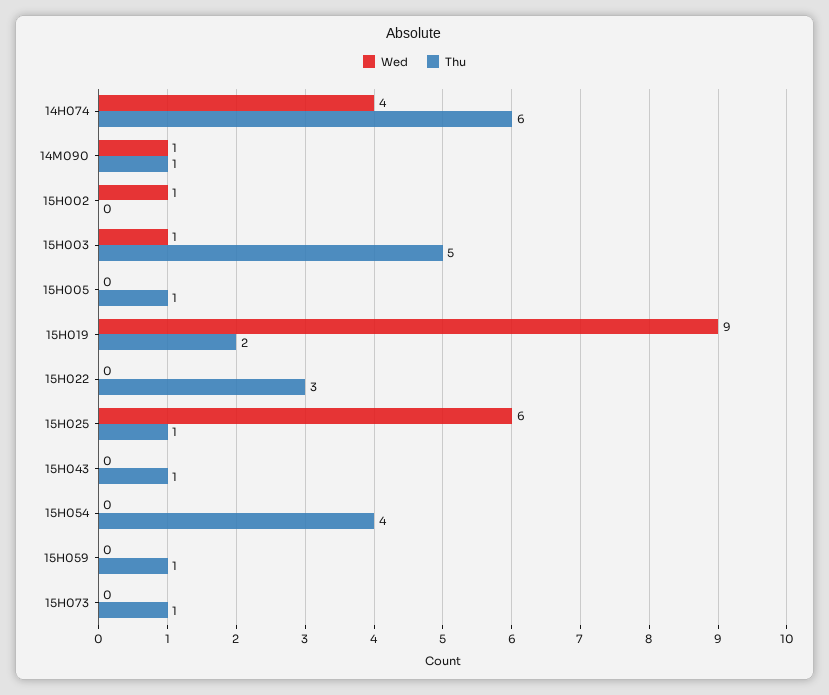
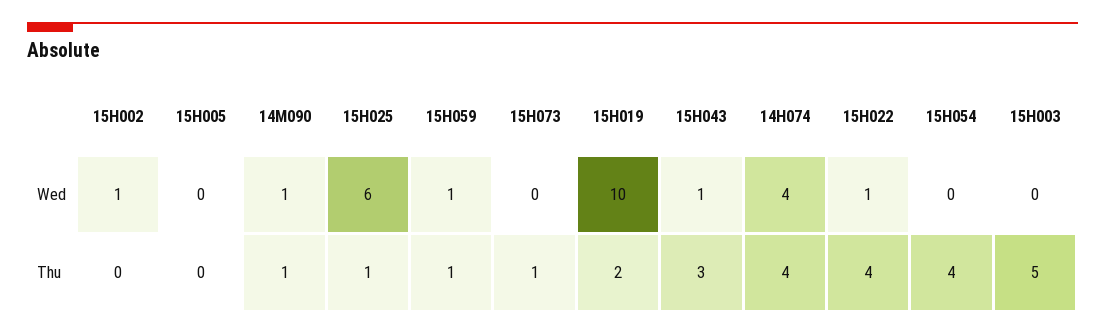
  {
    "Wed": {
      "14H074": 4,
      "14M090": 1,
      "15H002": 1,
-     "15H003": 1,
+     "15H003": 0,
      "15H005": 0,
-     "15H019": 9,
+     "15H019": 10,
-     "15H022": 0,
+     "15H022": 1,
      "15H025": 6,
-     "15H043": 0,
+     "15H043": 1,
      "15H054": 0,
-     "15H059": 0,
+     "15H059": 1,
      "15H073": 0
    },
    "Thu": {
-     "14H074": 6,
+     "14H074": 4,
      "14M090": 1,
      "15H002": 0,
      "15H003": 5,
-     "15H005": 1,
+     "15H005": 0,
      "15H019": 2,
-     "15H022": 3,
+     "15H022": 4,
      "15H025": 1,
-     "15H043": 1,
+     "15H043": 3,
      "15H054": 4,
      "15H059": 1,
      "15H073": 1
    }
  }

